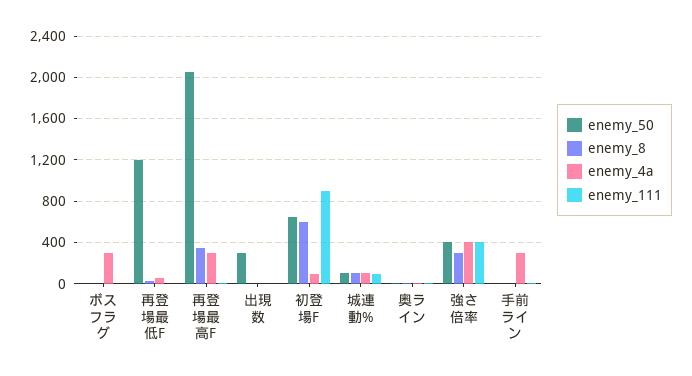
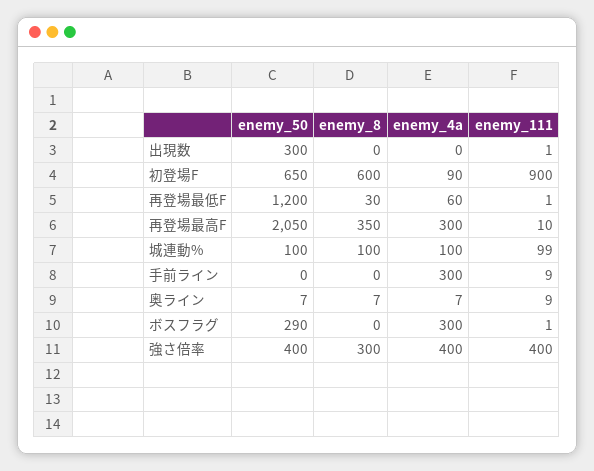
  {
    "enemy_50": {
-     "ボスフラグ": 0,
+     "ボスフラグ": 290,
      "再登場最低F": 1200,
      "再登場最高F": 2050,
      "出現数": 300,
      "初登場F": 650,
      "城連動%": 100,
      "奥ライン": 7,
      "強さ倍率": 400,
      "手前ライン": 0
    },
    "enemy_8": {
      "ボスフラグ": 0,
      "再登場最低F": 30,
      "再登場最高F": 350,
      "出現数": 0,
      "初登場F": 600,
      "城連動%": 100,
      "奥ライン": 7,
      "強さ倍率": 300,
      "手前ライン": 0
    },
    "enemy_4a": {
      "ボスフラグ": 300,
      "再登場最低F": 60,
      "再登場最高F": 300,
      "出現数": 0,
      "初登場F": 90,
      "城連動%": 100,
      "奥ライン": 7,
      "強さ倍率": 400,
      "手前ライン": 300
    },
    "enemy_111": {
      "ボスフラグ": 1,
      "再登場最低F": 1,
      "再登場最高F": 10,
      "出現数": 1,
      "初登場F": 900,
      "城連動%": 99,
      "奥ライン": 9,
      "強さ倍率": 400,
      "手前ライン": 9
    }
  }

